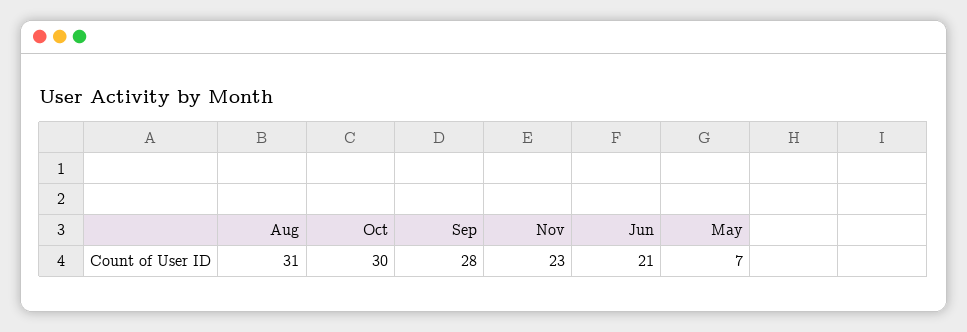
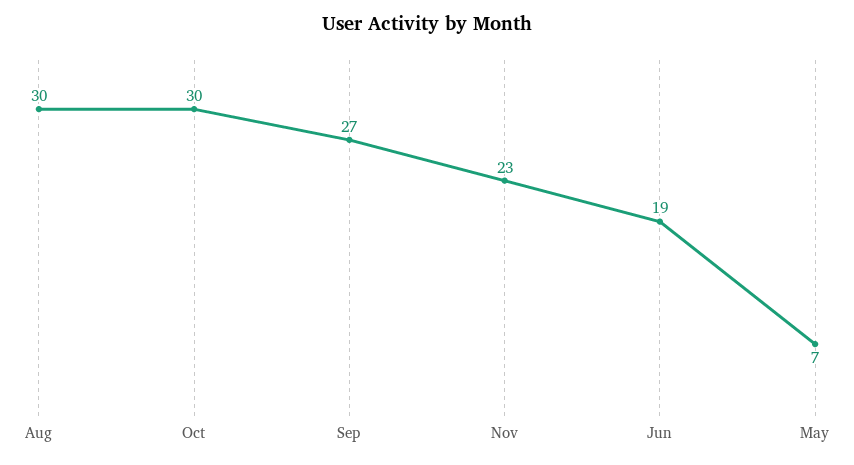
  {
-   "Aug": 31,
+   "Aug": 30,
    "Oct": 30,
-   "Sep": 28,
+   "Sep": 27,
    "Nov": 23,
-   "Jun": 21,
+   "Jun": 19,
    "May": 7
  }

